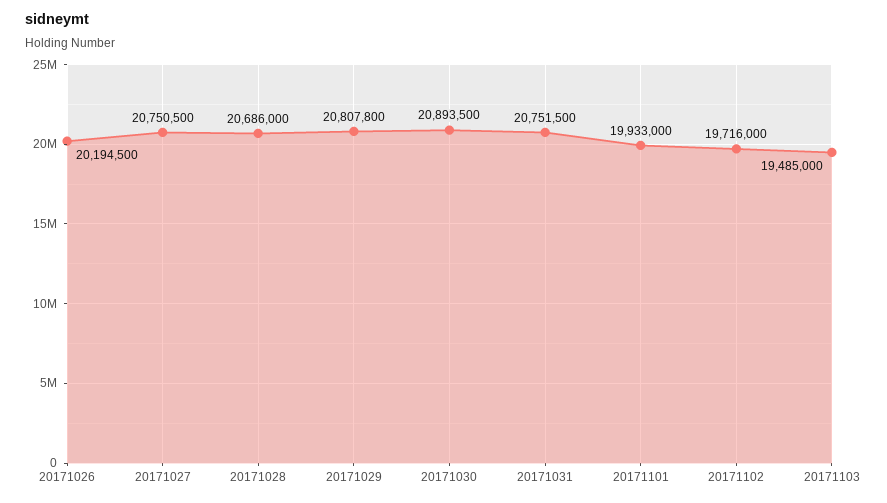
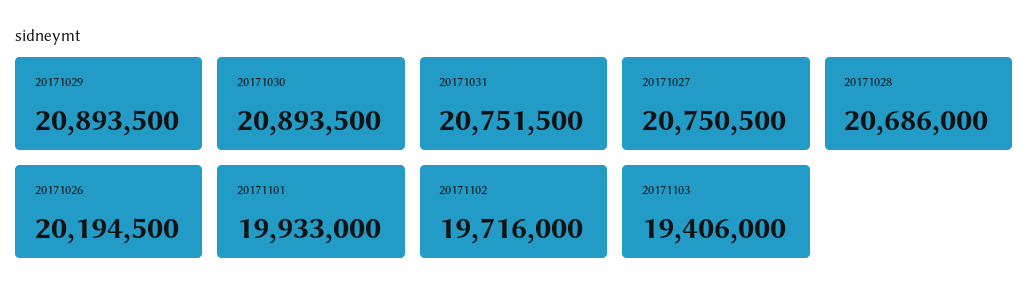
  {
    "20171026": 20194500,
    "20171027": 20750500,
    "20171028": 20686000,
-   "20171029": 20807800,
+   "20171029": 20893500,
    "20171030": 20893500,
    "20171031": 20751500,
    "20171101": 19933000,
    "20171102": 19716000,
-   "20171103": 19485000
+   "20171103": 19406000
  }

